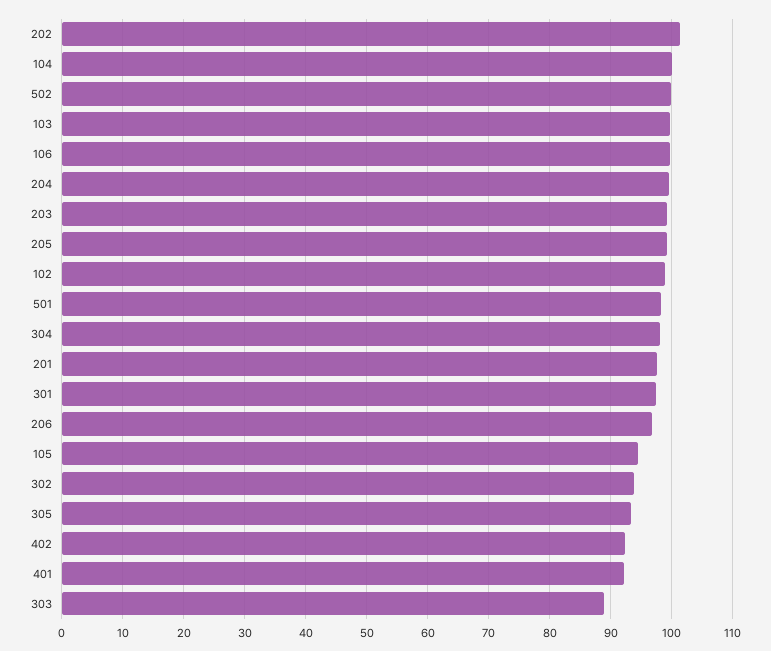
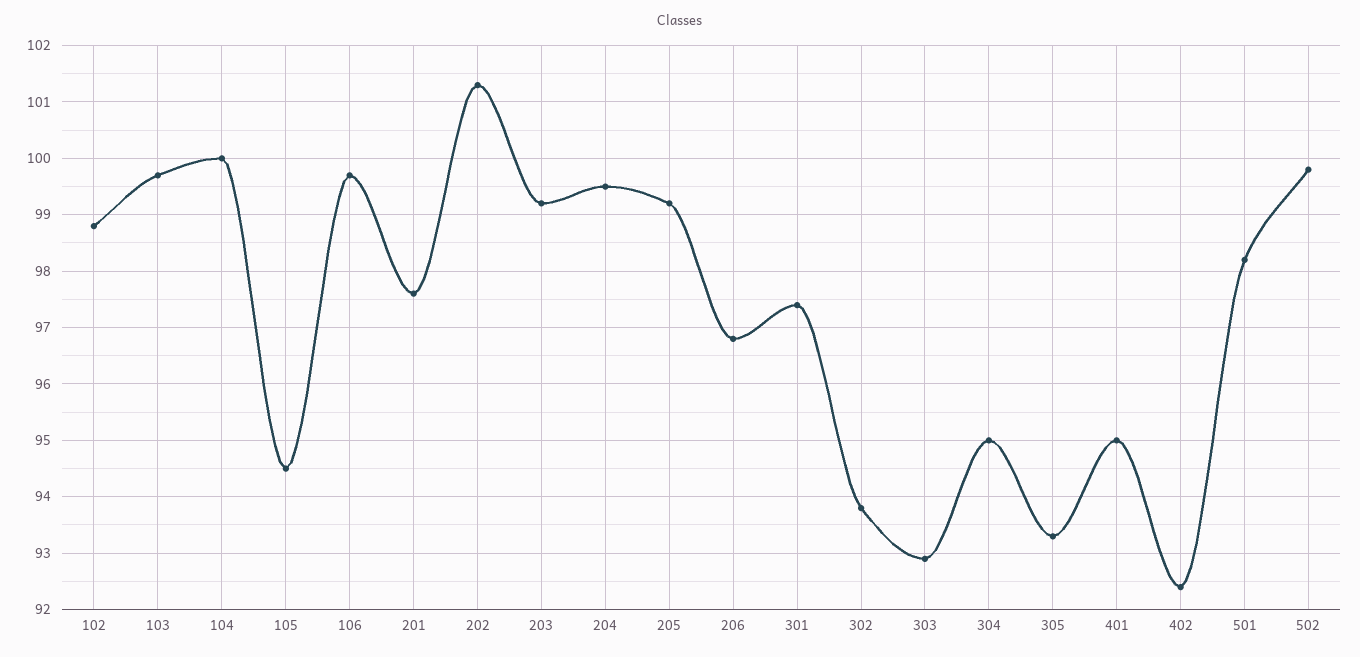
  {
    "202": 101.5,
    "104": 100,
    "502": 100,
    "103": 99.5,
    "106": 99.5,
    "204": 99.5,
    "203": 99,
    "205": 99,
    "102": 99,
    "501": 98,
-   "304": 98,
+   "304": 95,
    "201": 97.5,
    "301": 97.5,
    "206": 97,
    "105": 94.5,
    "302": 94,
    "305": 93.5,
    "402": 92.5,
-   "401": 92,
+   "401": 95,
-   "303": 89
+   "303": 93
  }

